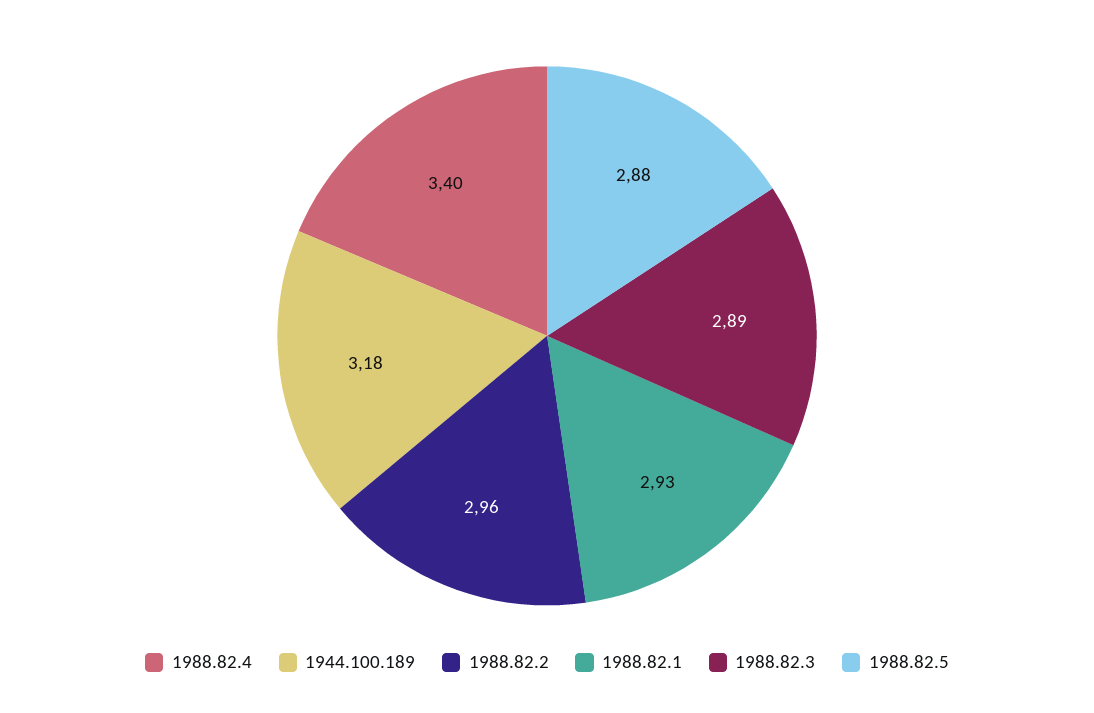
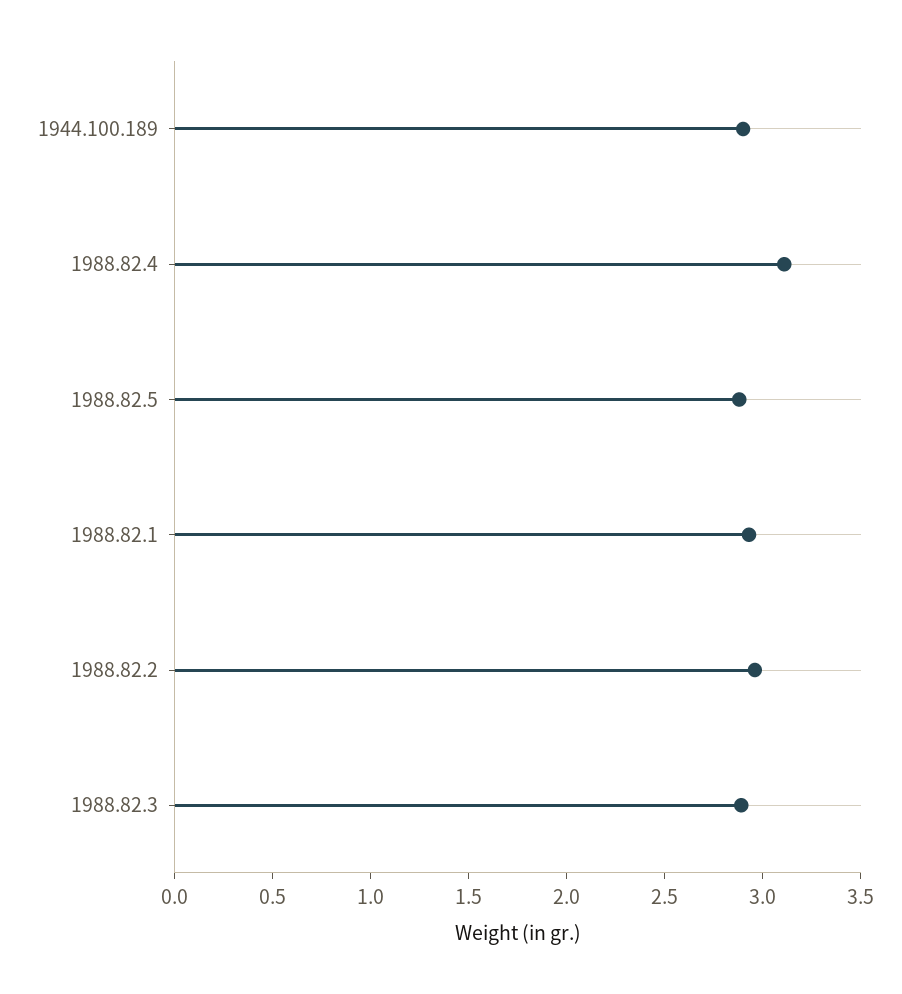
  {
-   "1988.82.4": 3.4,
+   "1988.82.4": 3.1,
-   "1944.100.189": 3.18,
+   "1944.100.189": 2.9,
    "1988.82.2": 2.96,
    "1988.82.1": 2.93,
    "1988.82.3": 2.89,
    "1988.82.5": 2.88
  }

